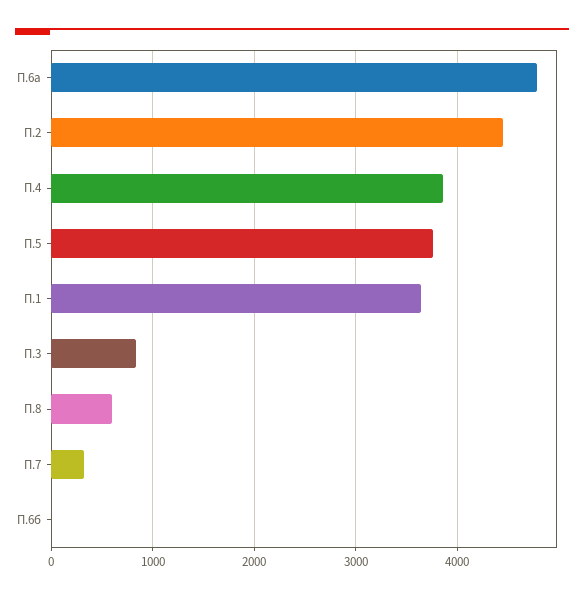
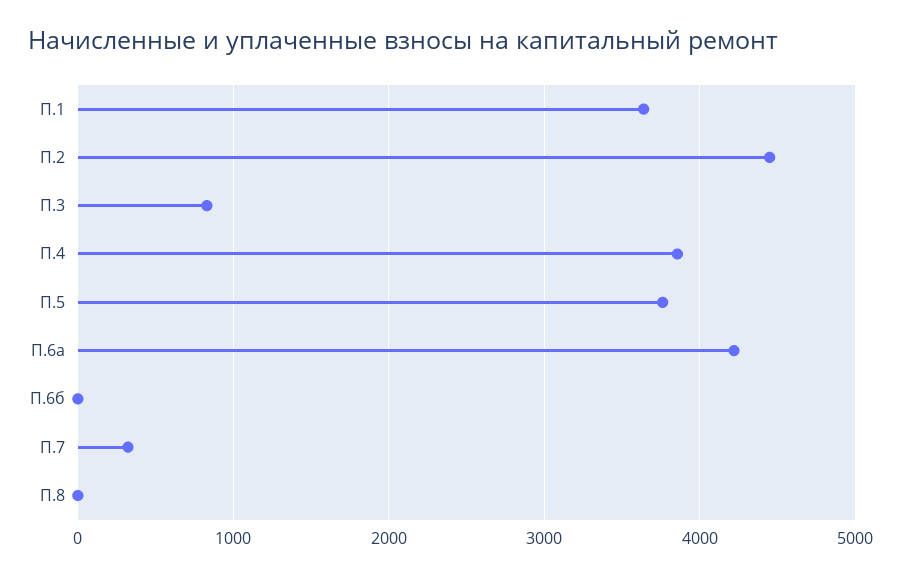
  {
-   "П.6а": 4800,
+   "П.6а": 4200,
    "П.2": 4400,
    "П.4": 3900,
    "П.5": 3800,
    "П.1": 3600,
    "П.3": 800,
-   "П.8": 600,
+   "П.8": 0,
    "П.7": 300,
    "П.6б": 0
  }

